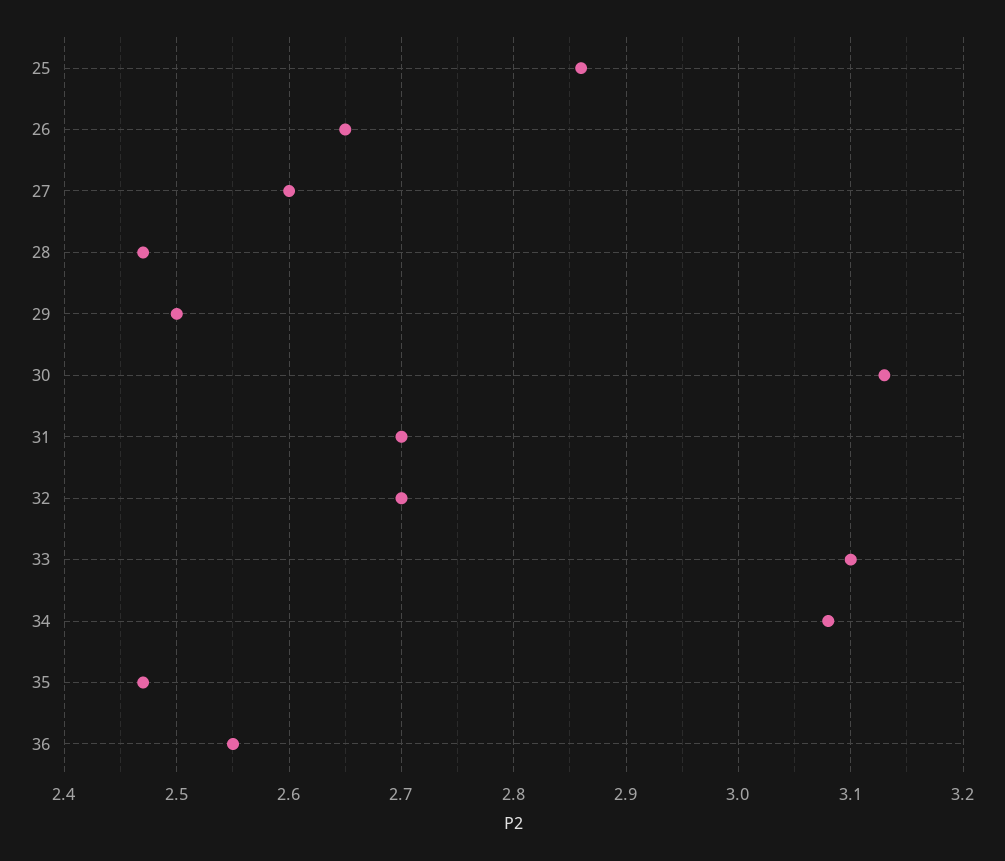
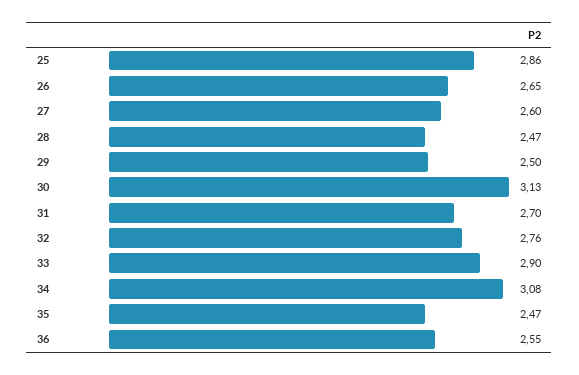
  {
    "25": 2.86,
    "26": 2.65,
    "27": 2.6,
    "28": 2.47,
    "29": 2.5,
    "30": 3.13,
    "31": 2.7,
-   "32": 2.7,
+   "32": 2.76,
-   "33": 3.1,
+   "33": 2.9,
    "34": 3.08,
    "35": 2.47,
    "36": 2.55
  }

